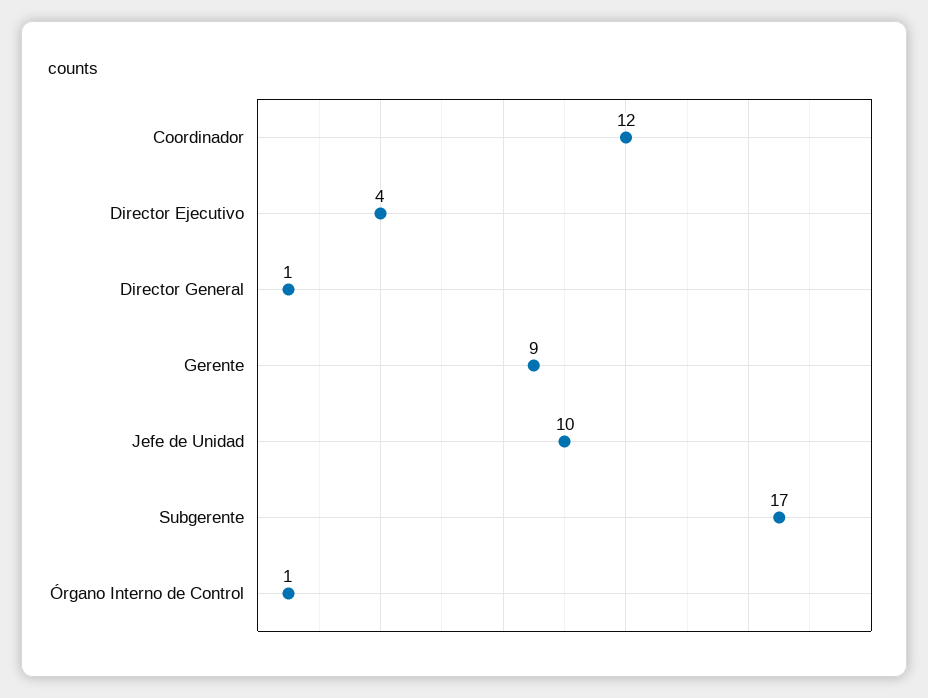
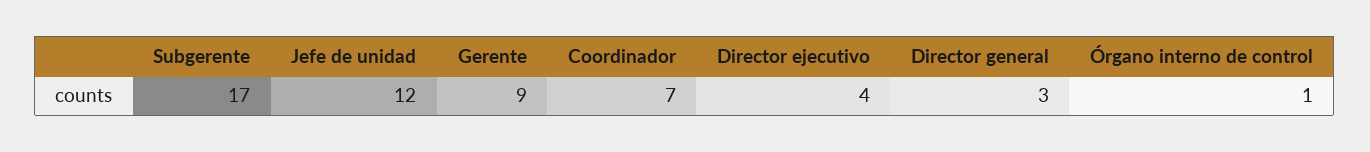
  {
-   "Coordinador": 12,
+   "Coordinador": 7,
    "Director Ejecutivo": 4,
-   "Director General": 1,
+   "Director General": 3,
    "Gerente": 9,
-   "Jefe de Unidad": 10,
+   "Jefe de Unidad": 12,
    "Subgerente": 17,
    "Órgano Interno de Control": 1
  }

